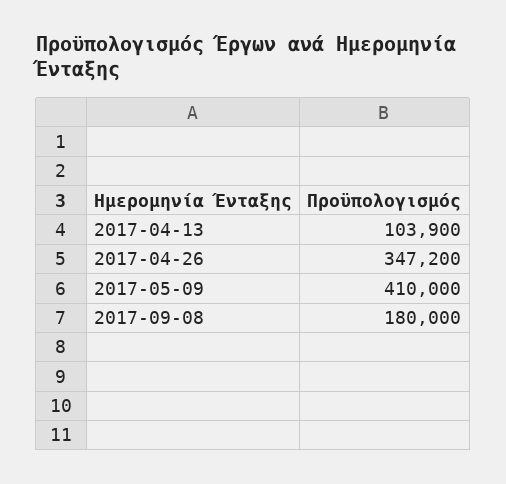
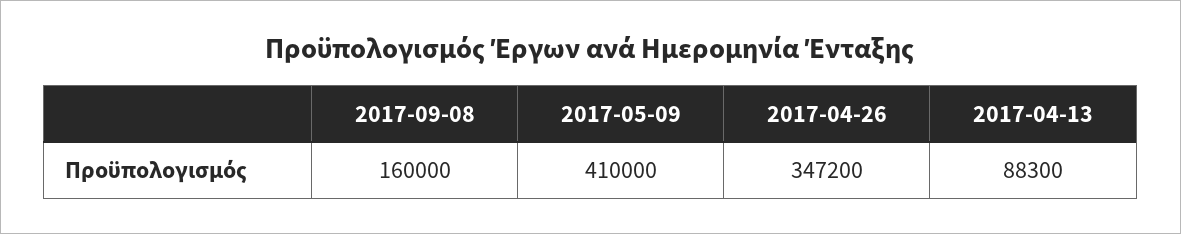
  {
-   "2017-04-13": 103900,
+   "2017-04-13": 88300,
    "2017-04-26": 347200,
    "2017-05-09": 410000,
-   "2017-09-08": 180000
+   "2017-09-08": 160000
  }

